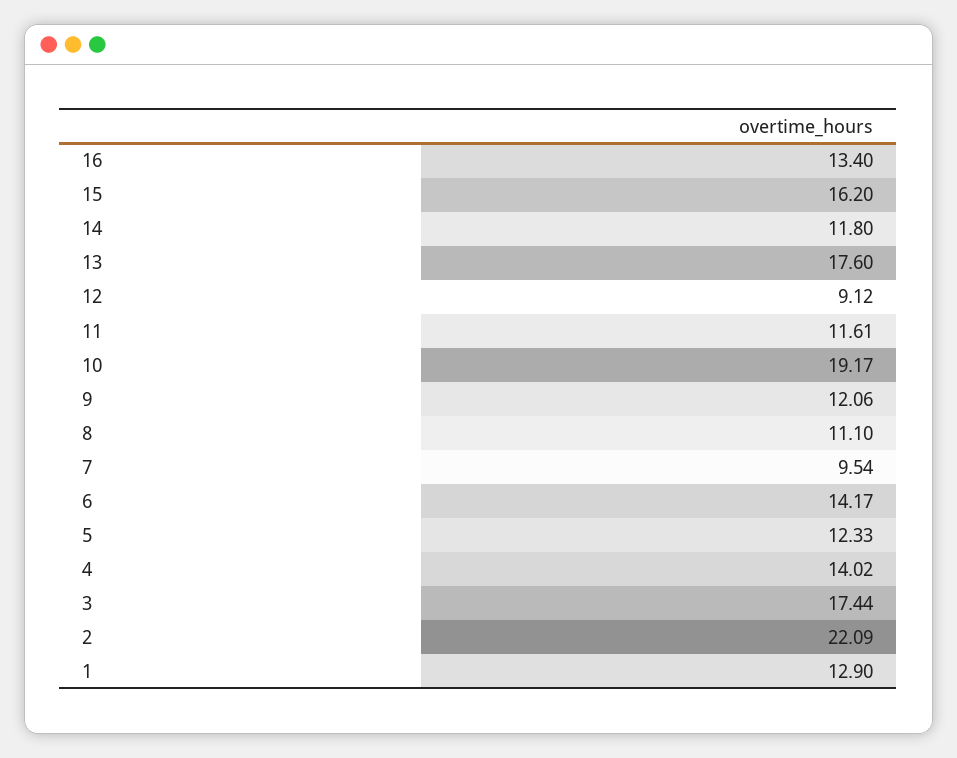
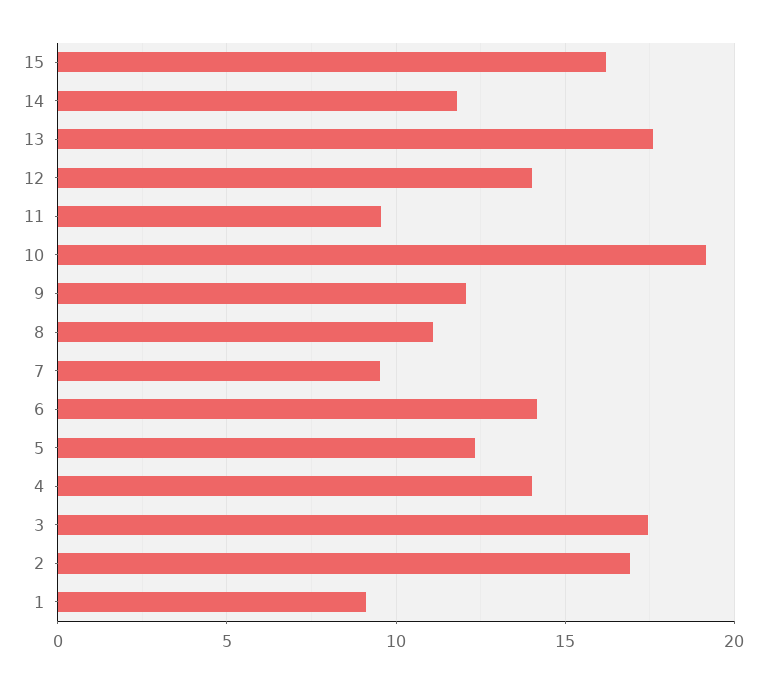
  {
-   "16": 13.4,
    "15": 16.2,
    "14": 11.8,
    "13": 17.6,
-   "12": 9.12,
+   "12": 14,
-   "11": 11.61,
+   "11": 9.5,
    "10": 19.17,
    "9": 12.06,
    "8": 11.1,
    "7": 9.54,
    "6": 14.17,
    "5": 12.33,
    "4": 14.02,
    "3": 17.44,
-   "2": 22.09,
+   "2": 17,
-   "1": 12.9
+   "1": 9
  }

